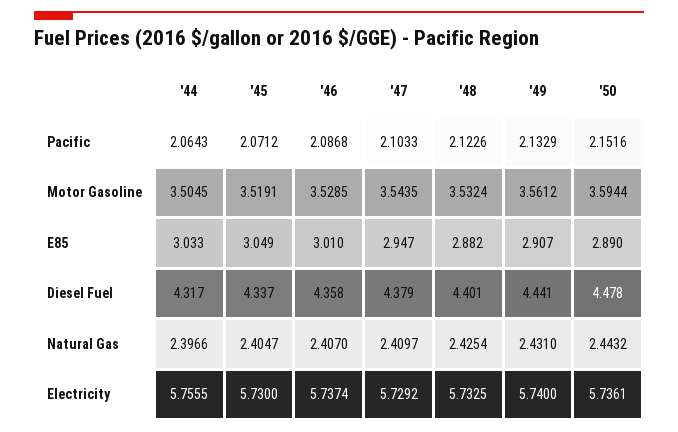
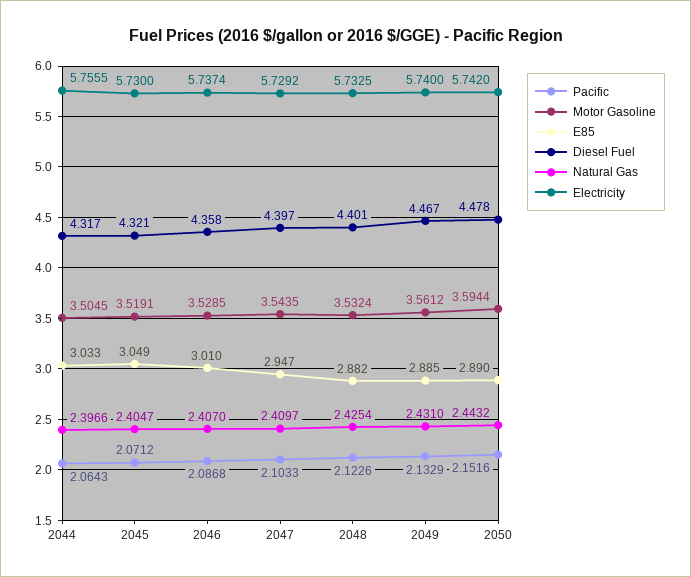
  {
    "Pacific": {
      "'44": 2.0643,
      "'45": 2.0712,
      "'46": 2.0868,
      "'47": 2.1033,
      "'48": 2.1226,
      "'49": 2.1329,
      "'50": 2.1516
    },
    "Motor Gasoline": {
      "'44": 3.5045,
      "'45": 3.5191,
      "'46": 3.5285,
      "'47": 3.5435,
      "'48": 3.5324,
      "'49": 3.5612,
      "'50": 3.5944
    },
    "E85": {
      "'44": 3.033,
      "'45": 3.049,
      "'46": 3.01,
      "'47": 2.947,
      "'48": 2.882,
-     "'49": 2.907,
+     "'49": 2.885,
      "'50": 2.89
    },
    "Diesel Fuel": {
      "'44": 4.317,
-     "'45": 4.337,
+     "'45": 4.321,
      "'46": 4.358,
-     "'47": 4.379,
+     "'47": 4.397,
      "'48": 4.401,
-     "'49": 4.441,
+     "'49": 4.467,
      "'50": 4.478
    },
    "Natural Gas": {
      "'44": 2.3966,
      "'45": 2.4047,
      "'46": 2.407,
      "'47": 2.4097,
      "'48": 2.4254,
      "'49": 2.431,
      "'50": 2.4432
    },
    "Electricity": {
      "'44": 5.7555,
      "'45": 5.73,
      "'46": 5.7374,
      "'47": 5.7292,
      "'48": 5.7325,
      "'49": 5.74,
-     "'50": 5.7361
+     "'50": 5.742
    }
  }

